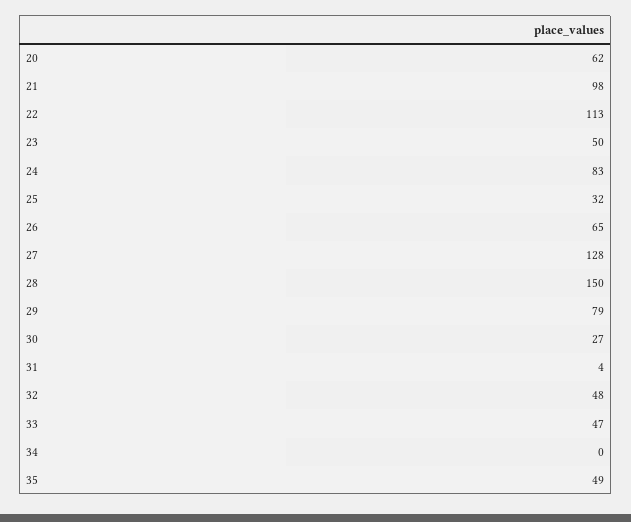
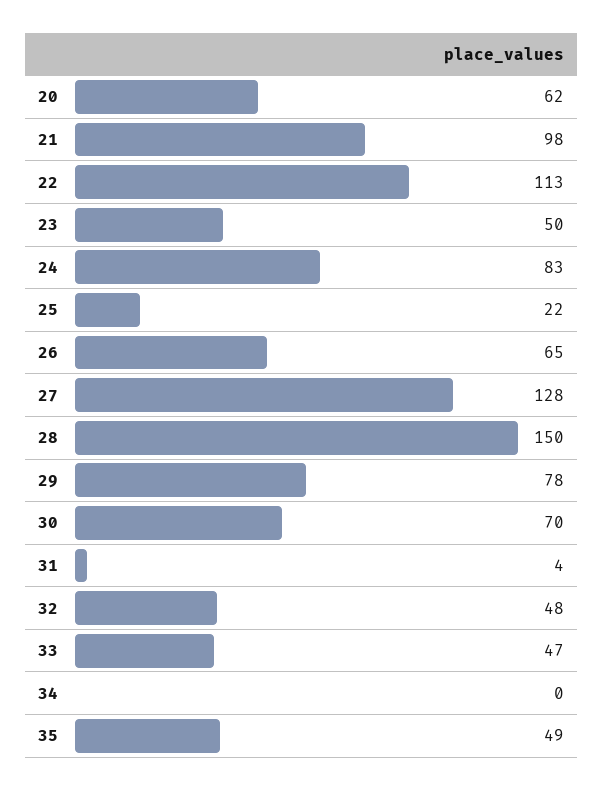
  {
    "20": 62,
    "21": 98,
    "22": 113,
    "23": 50,
    "24": 83,
-   "25": 32,
+   "25": 22,
    "26": 65,
    "27": 128,
    "28": 150,
-   "29": 79,
+   "29": 78,
-   "30": 27,
+   "30": 70,
    "31": 4,
    "32": 48,
    "33": 47,
    "34": 0,
    "35": 49
  }

